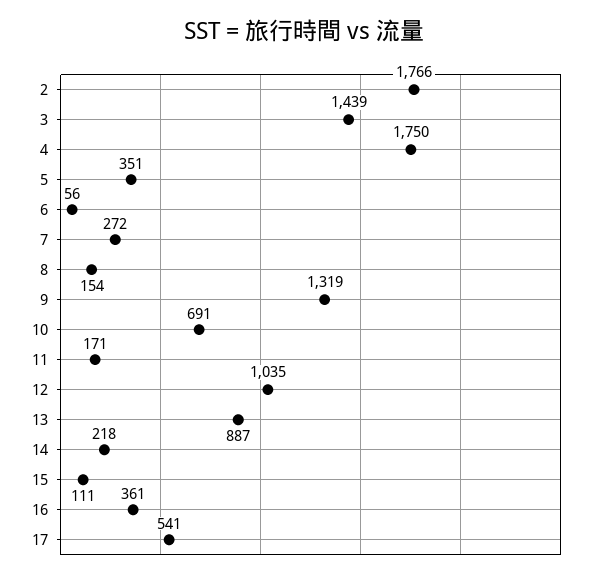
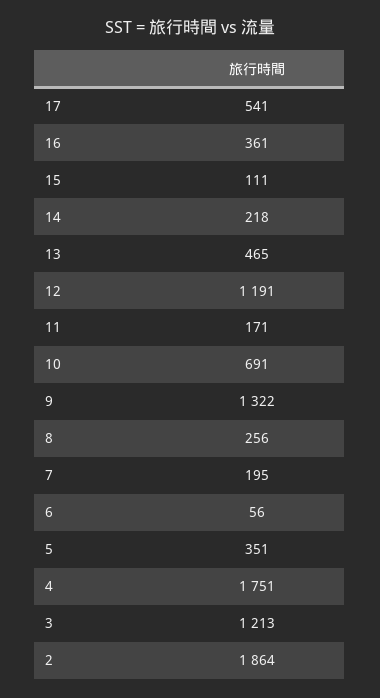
  {
-   "2": 1766,
+   "2": 1864,
-   "3": 1439,
+   "3": 1213,
-   "4": 1750,
+   "4": 1751,
    "5": 351,
    "6": 56,
-   "7": 272,
+   "7": 195,
-   "8": 154,
+   "8": 256,
-   "9": 1319,
+   "9": 1322,
    "10": 691,
    "11": 171,
-   "12": 1035,
+   "12": 1191,
-   "13": 887,
+   "13": 465,
    "14": 218,
    "15": 111,
    "16": 361,
    "17": 541
  }

